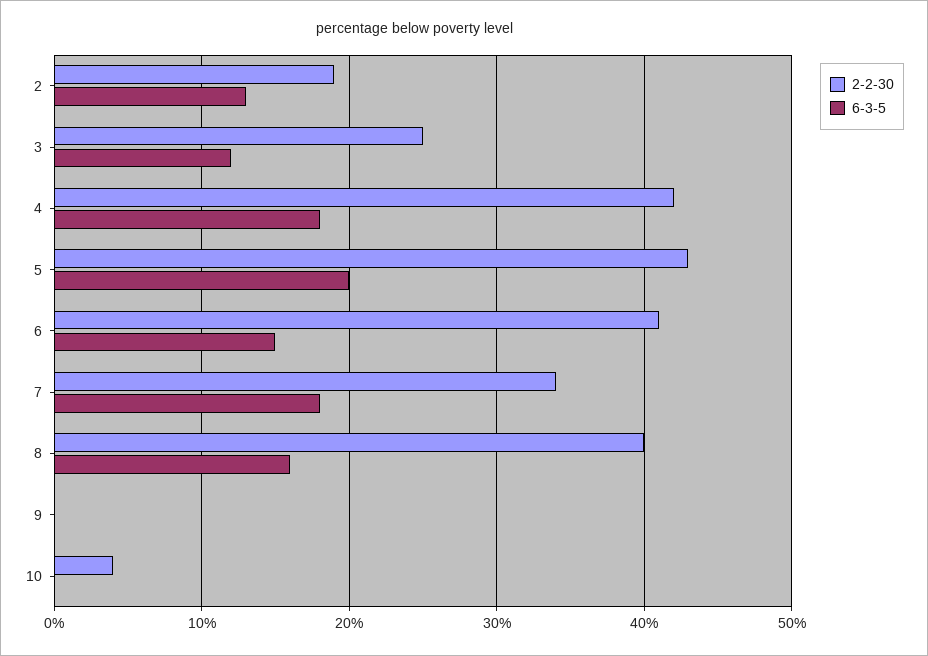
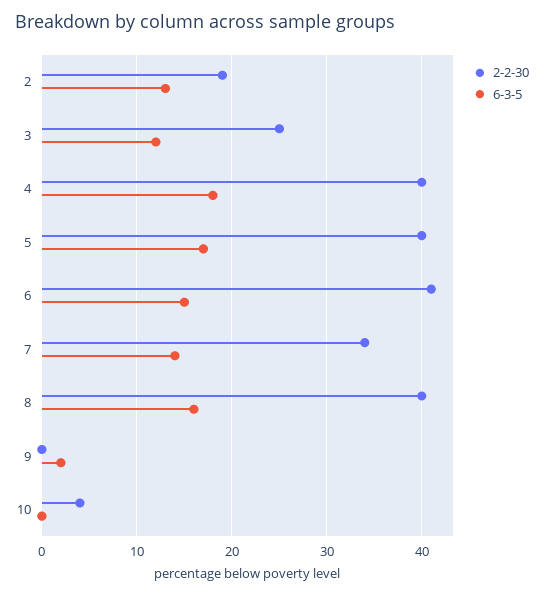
  {
    "2-2-30": {
      "2": 19,
      "3": 25,
-     "4": 42,
+     "4": 40,
-     "5": 43,
+     "5": 40,
      "6": 41,
      "7": 34,
      "8": 40,
      "9": 0,
      "10": 4
    },
    "6-3-5": {
      "2": 13,
      "3": 12,
      "4": 18,
-     "5": 20,
+     "5": 17,
      "6": 15,
-     "7": 18,
+     "7": 14,
      "8": 16,
-     "9": 0,
+     "9": 2,
      "10": 0
    }
  }

